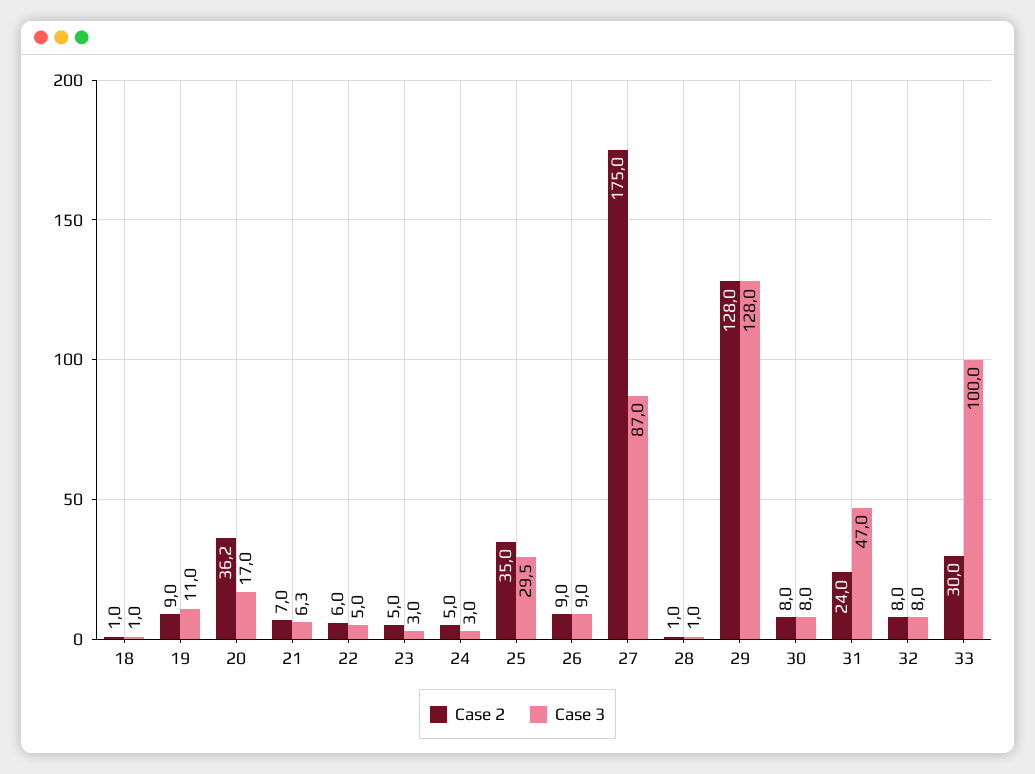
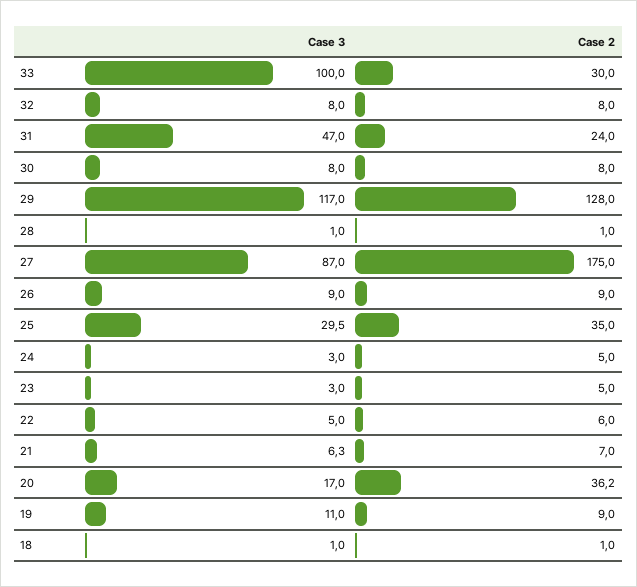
  {
    "Case 2": {
      "18": 1,
      "19": 9,
      "20": 36.2,
      "21": 7,
      "22": 6,
      "23": 5,
      "24": 5,
      "25": 35,
      "26": 9,
      "27": 175,
      "28": 1,
      "29": 128,
      "30": 8,
      "31": 24,
      "32": 8,
      "33": 30
    },
    "Case 3": {
      "18": 1,
      "19": 11,
      "20": 17,
      "21": 6.3,
      "22": 5,
      "23": 3,
      "24": 3,
      "25": 29.5,
      "26": 9,
      "27": 87,
      "28": 1,
-     "29": 128,
+     "29": 117,
      "30": 8,
      "31": 47,
      "32": 8,
      "33": 100
    }
  }

